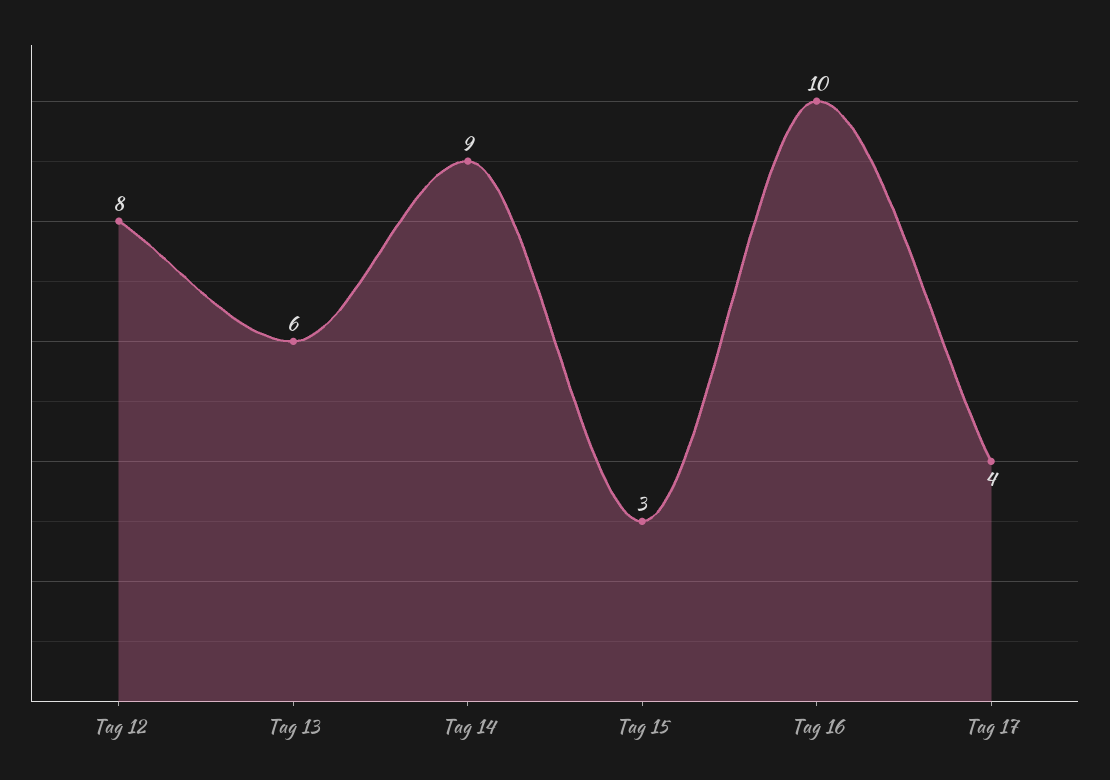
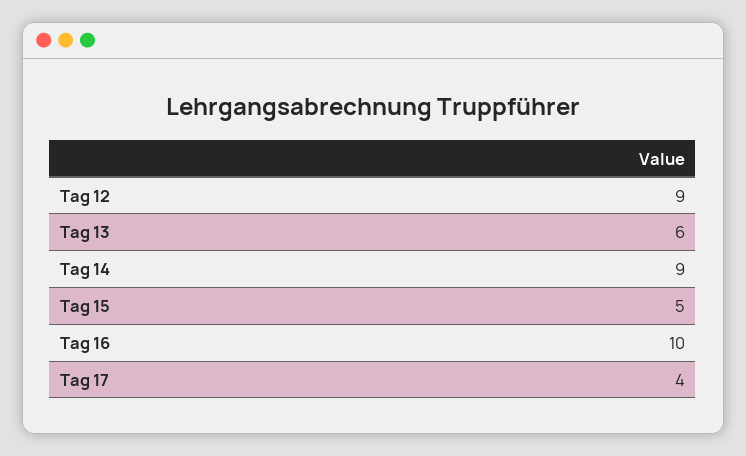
  {
-   "Tag 12": 8,
+   "Tag 12": 9,
    "Tag 13": 6,
    "Tag 14": 9,
-   "Tag 15": 3,
+   "Tag 15": 5,
    "Tag 16": 10,
    "Tag 17": 4
  }

